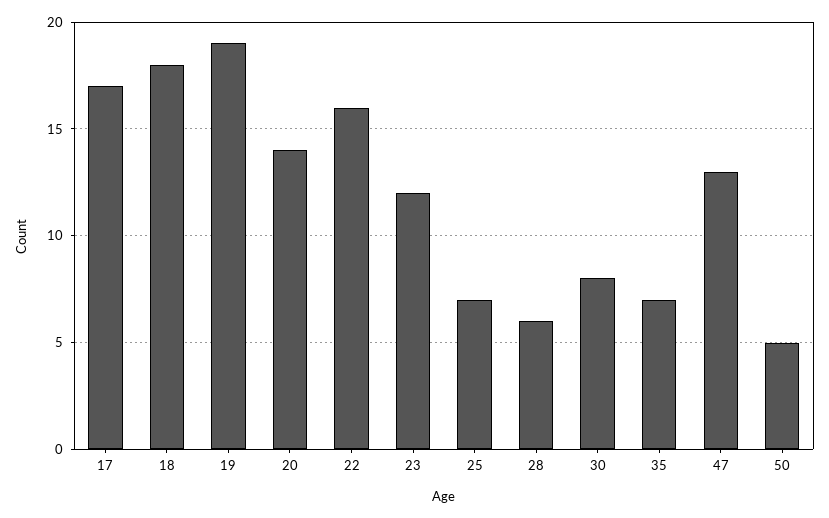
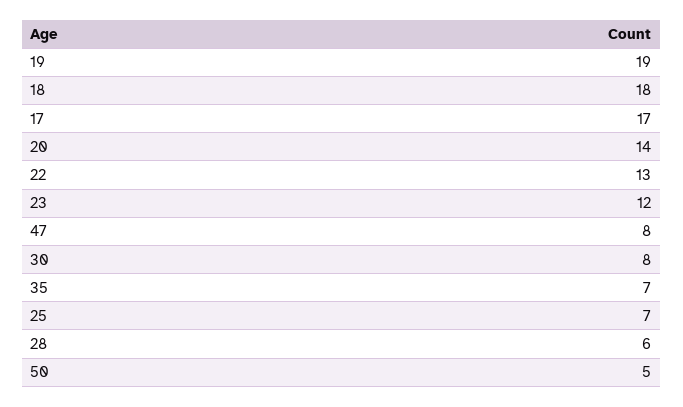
  {
    "17": 17,
    "18": 18,
    "19": 19,
    "20": 14,
-   "22": 16,
+   "22": 13,
    "23": 12,
    "25": 7,
    "28": 6,
    "30": 8,
    "35": 7,
-   "47": 13,
+   "47": 8,
    "50": 5
  }

